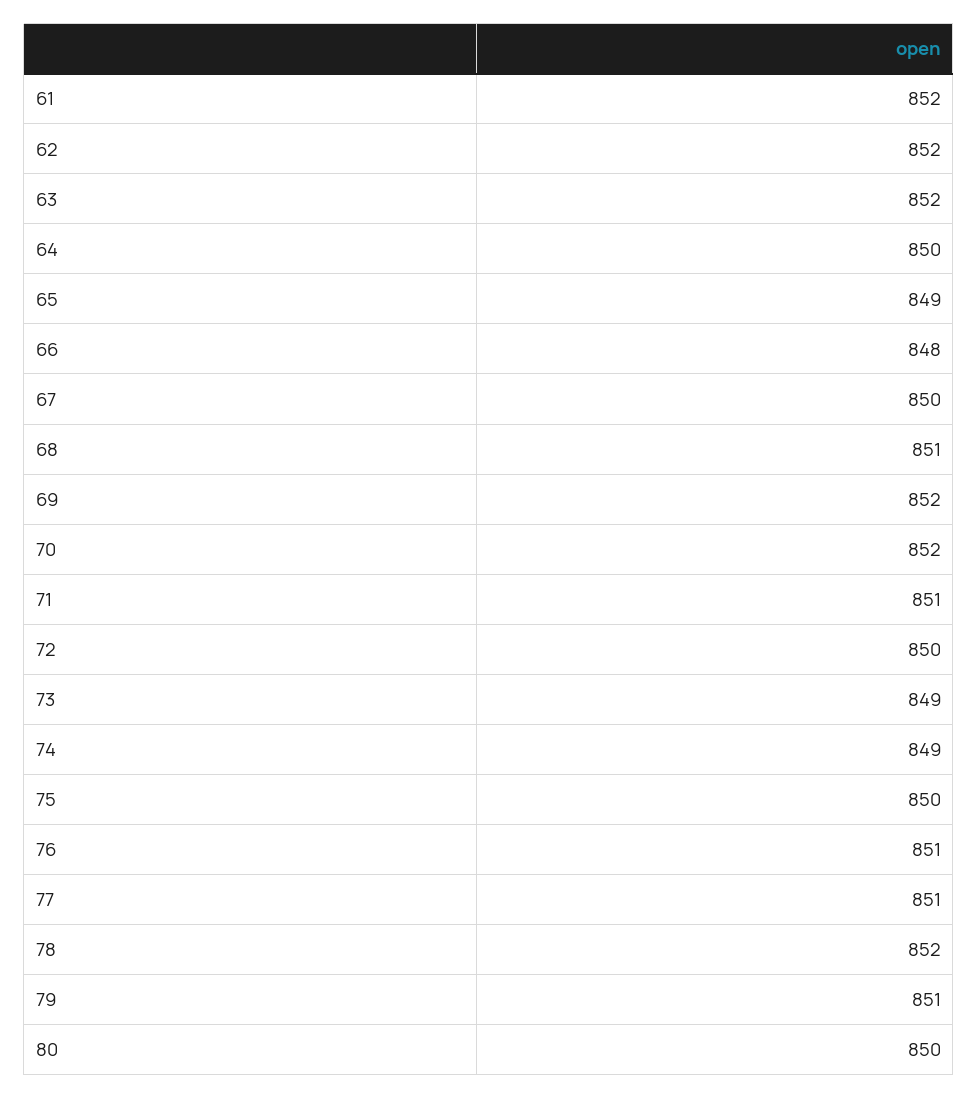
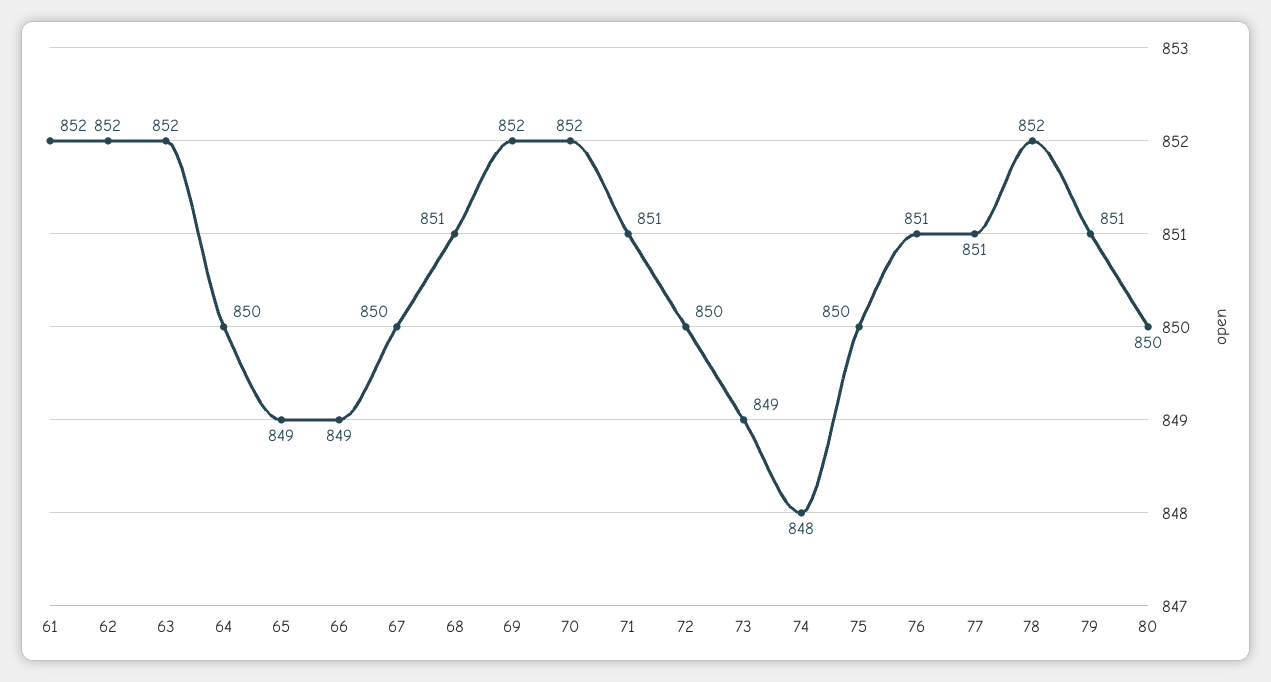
  {
    "61": 852,
    "62": 852,
    "63": 852,
    "64": 850,
    "65": 849,
-   "66": 848,
+   "66": 849,
    "67": 850,
    "68": 851,
    "69": 852,
    "70": 852,
    "71": 851,
    "72": 850,
    "73": 849,
-   "74": 849,
+   "74": 848,
    "75": 850,
    "76": 851,
    "77": 851,
    "78": 852,
    "79": 851,
    "80": 850
  }

